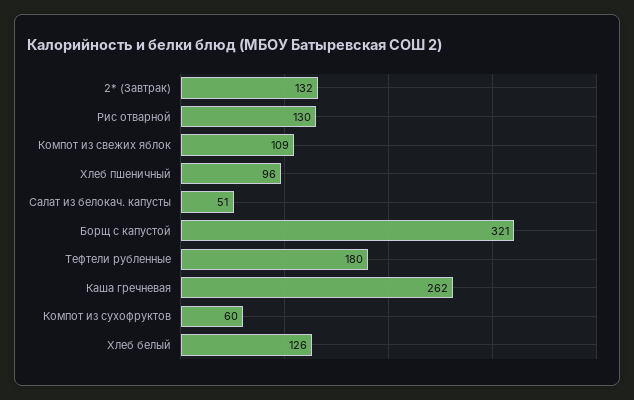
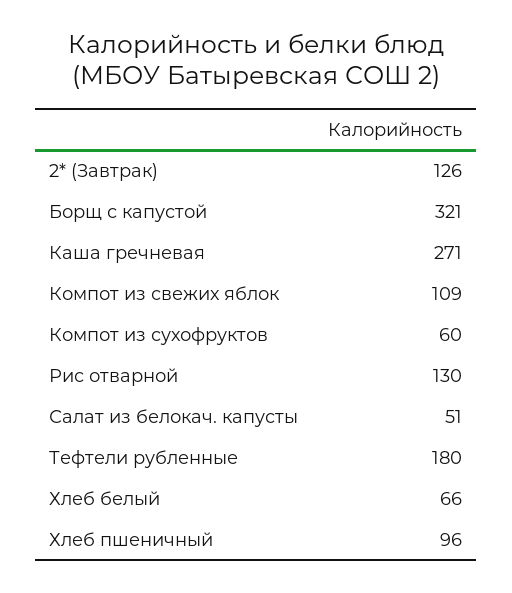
  {
-   "2* (Завтрак)": 132,
+   "2* (Завтрак)": 126,
    "Рис отварной": 130,
    "Компот из свежих яблок": 109,
    "Хлеб пшеничный": 96,
    "Салат из белокач. капусты": 51,
    "Борщ с капустой": 321,
    "Тефтели рубленные": 180,
-   "Каша гречневая": 262,
+   "Каша гречневая": 271,
    "Компот из сухофруктов": 60,
-   "Хлеб белый": 126
+   "Хлеб белый": 66
  }

